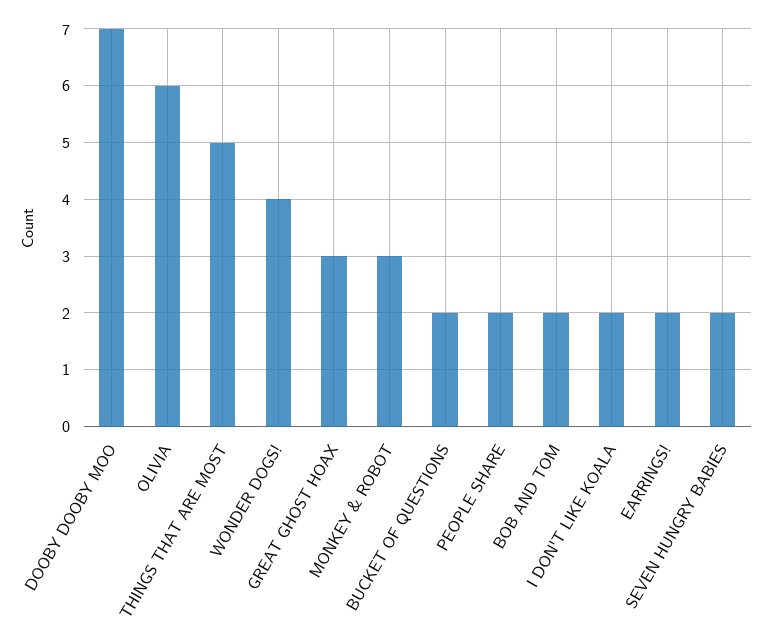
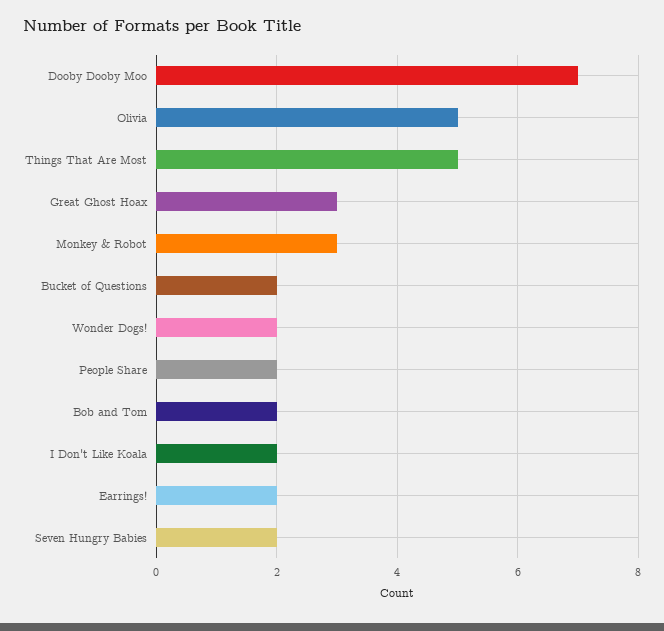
  {
    "DOOBY DOOBY MOO": 7,
-   "OLIVIA": 6,
+   "OLIVIA": 5,
    "THINGS THAT ARE MOST": 5,
-   "WONDER DOGS!": 4,
+   "WONDER DOGS!": 2,
    "GREAT GHOST HOAX": 3,
    "MONKEY & ROBOT": 3,
    "BUCKET OF QUESTIONS": 2,
    "PEOPLE SHARE": 2,
    "BOB AND TOM": 2,
    "I DON'T LIKE KOALA": 2,
    "EARRINGS!": 2,
    "SEVEN HUNGRY BABIES": 2
  }

